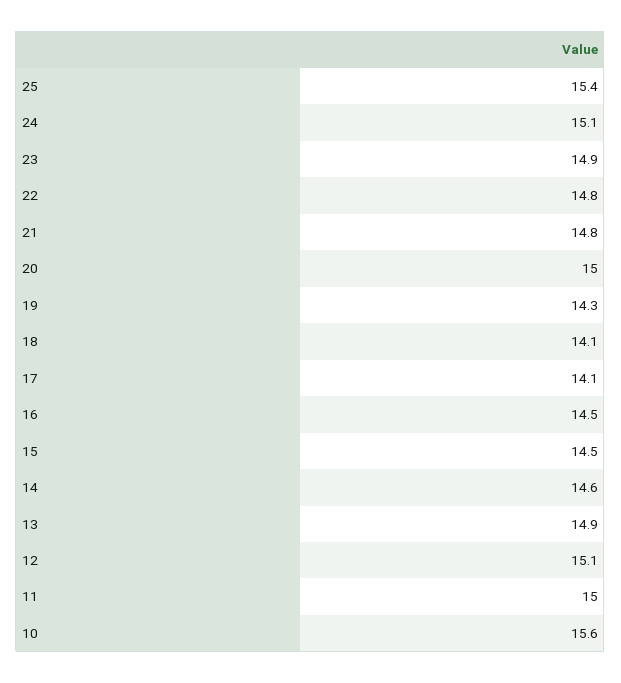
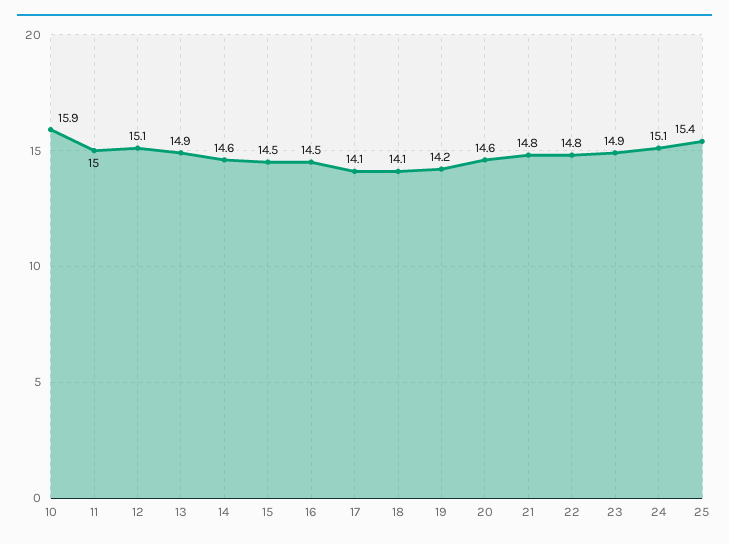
  {
    "25": 15.4,
    "24": 15.1,
    "23": 14.9,
    "22": 14.8,
    "21": 14.8,
-   "20": 15,
+   "20": 14.6,
-   "19": 14.3,
+   "19": 14.2,
    "18": 14.1,
    "17": 14.1,
    "16": 14.5,
    "15": 14.5,
    "14": 14.6,
    "13": 14.9,
    "12": 15.1,
    "11": 15,
-   "10": 15.6
+   "10": 15.9
  }

